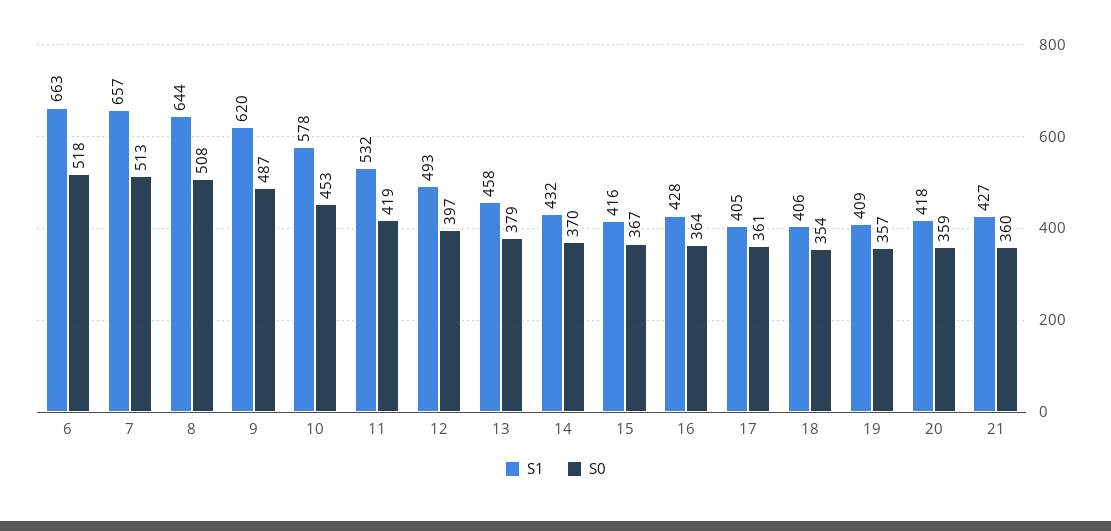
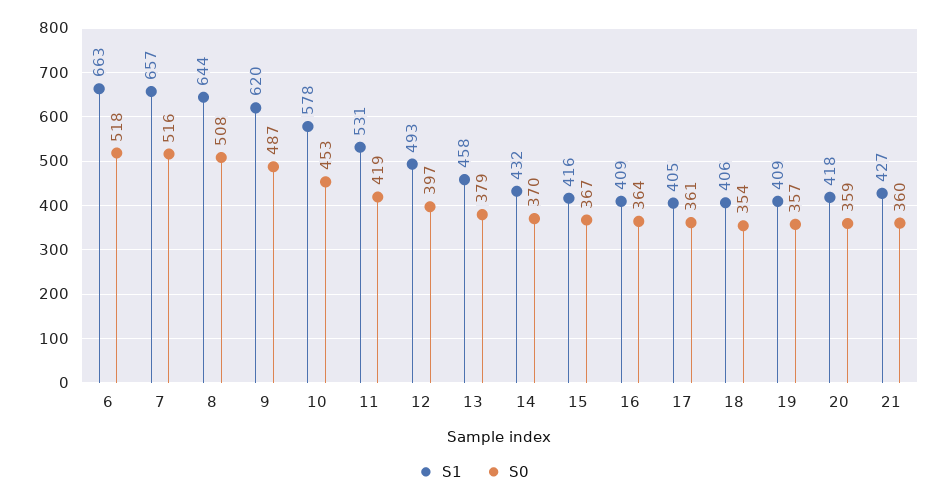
  {
    "S1": {
      "6": 663,
      "7": 657,
      "8": 644,
      "9": 620,
      "10": 578,
-     "11": 532,
+     "11": 531,
      "12": 493,
      "13": 458,
      "14": 432,
      "15": 416,
-     "16": 428,
+     "16": 409,
      "17": 405,
      "18": 406,
      "19": 409,
      "20": 418,
      "21": 427
    },
    "S0": {
      "6": 518,
-     "7": 513,
+     "7": 516,
      "8": 508,
      "9": 487,
      "10": 453,
      "11": 419,
      "12": 397,
      "13": 379,
      "14": 370,
      "15": 367,
      "16": 364,
      "17": 361,
      "18": 354,
      "19": 357,
      "20": 359,
      "21": 360
    }
  }

